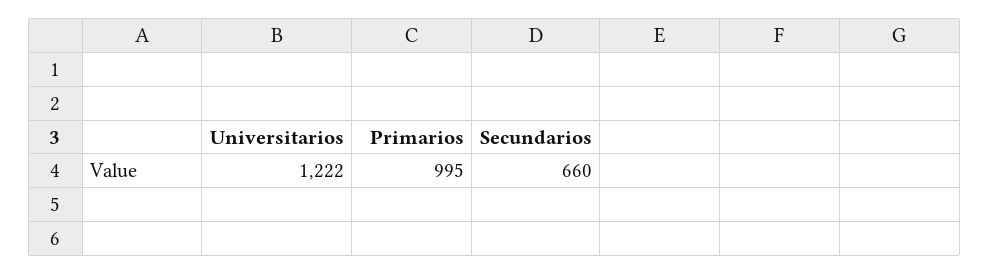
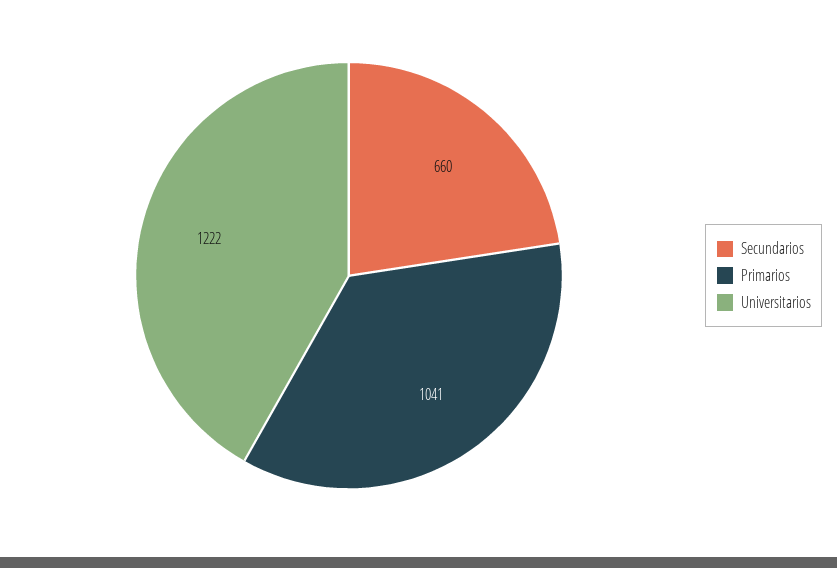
  {
    "Universitarios": 1222,
-   "Primarios": 995,
+   "Primarios": 1041,
    "Secundarios": 660
  }

